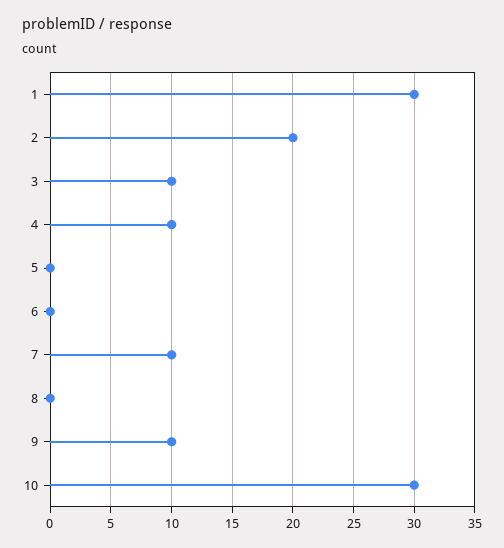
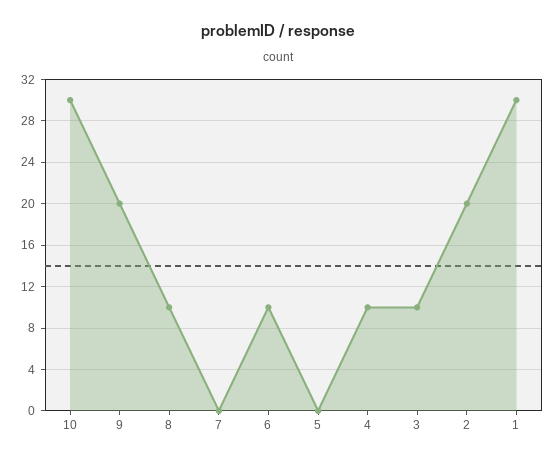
  {
    "1": 30,
    "2": 20,
    "3": 10,
    "4": 10,
    "5": 0,
-   "6": 0,
+   "6": 10,
-   "7": 10,
+   "7": 0,
-   "8": 0,
+   "8": 10,
-   "9": 10,
+   "9": 20,
    "10": 30
  }

